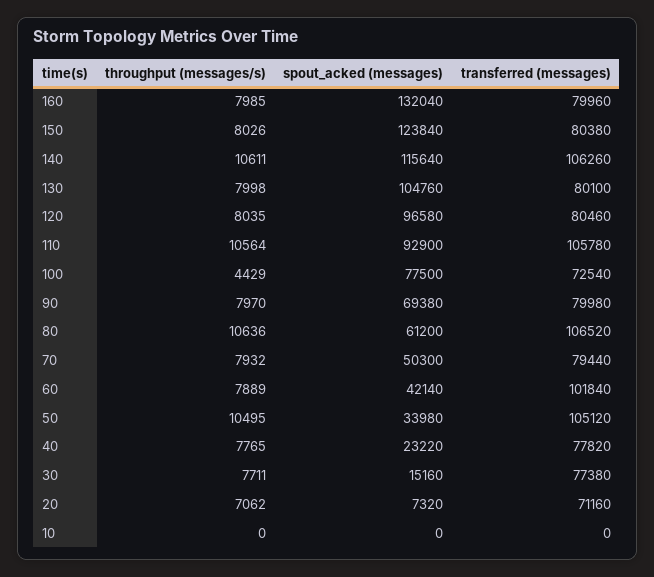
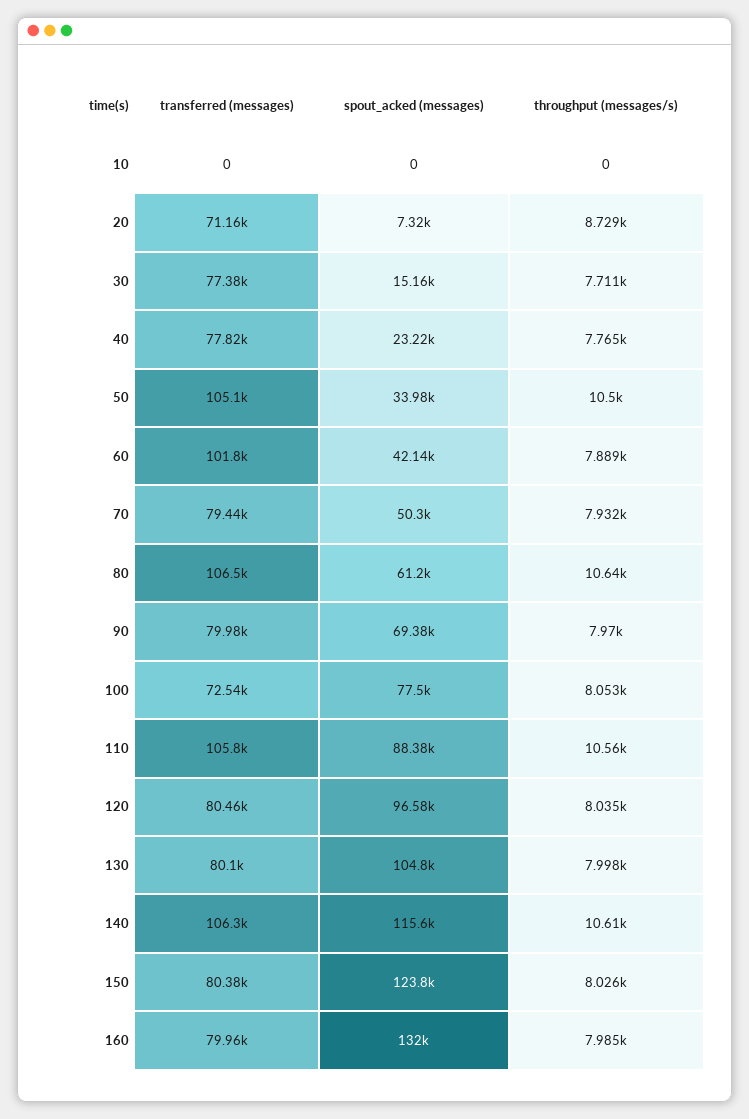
  {
    "throughput (messages/s)": {
      "160": 7985,
      "150": 8026,
      "140": 10611,
      "130": 7998,
      "120": 8035,
      "110": 10564,
-     "100": 4429,
+     "100": 8053,
      "90": 7970,
      "80": 10636,
      "70": 7932,
      "60": 7889,
      "50": 10495,
      "40": 7765,
      "30": 7711,
-     "20": 7062,
+     "20": 8729,
      "10": 0
    },
    "spout_acked (messages)": {
      "160": 132040,
      "150": 123840,
      "140": 115640,
      "130": 104760,
      "120": 96580,
-     "110": 92900,
+     "110": 88380,
      "100": 77500,
      "90": 69380,
      "80": 61200,
      "70": 50300,
      "60": 42140,
      "50": 33980,
      "40": 23220,
      "30": 15160,
      "20": 7320,
      "10": 0
    },
    "transferred (messages)": {
      "160": 79960,
      "150": 80380,
      "140": 106260,
      "130": 80100,
      "120": 80460,
      "110": 105780,
      "100": 72540,
      "90": 79980,
      "80": 106520,
      "70": 79440,
      "60": 101840,
      "50": 105120,
      "40": 77820,
      "30": 77380,
      "20": 71160,
      "10": 0
    }
  }

